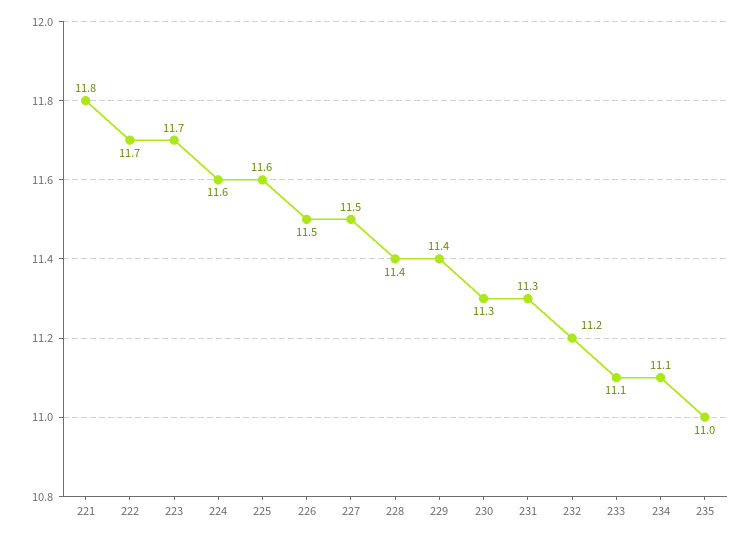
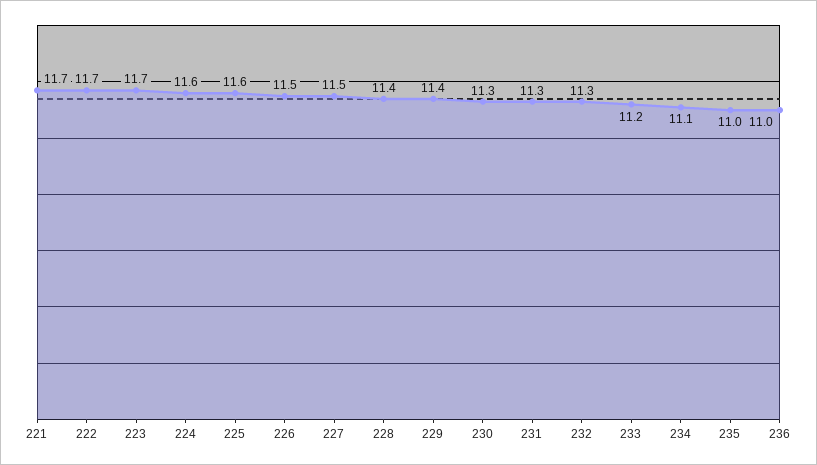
  {
-   "221": 11.8,
+   "221": 11.7,
    "222": 11.7,
    "223": 11.7,
    "224": 11.6,
    "225": 11.6,
    "226": 11.5,
    "227": 11.5,
    "228": 11.4,
    "229": 11.4,
    "230": 11.3,
    "231": 11.3,
-   "232": 11.2,
+   "232": 11.3,
-   "233": 11.1,
+   "233": 11.2,
    "234": 11.1,
-   "235": 11
+   "235": 11,
+   "236": 11
  }

